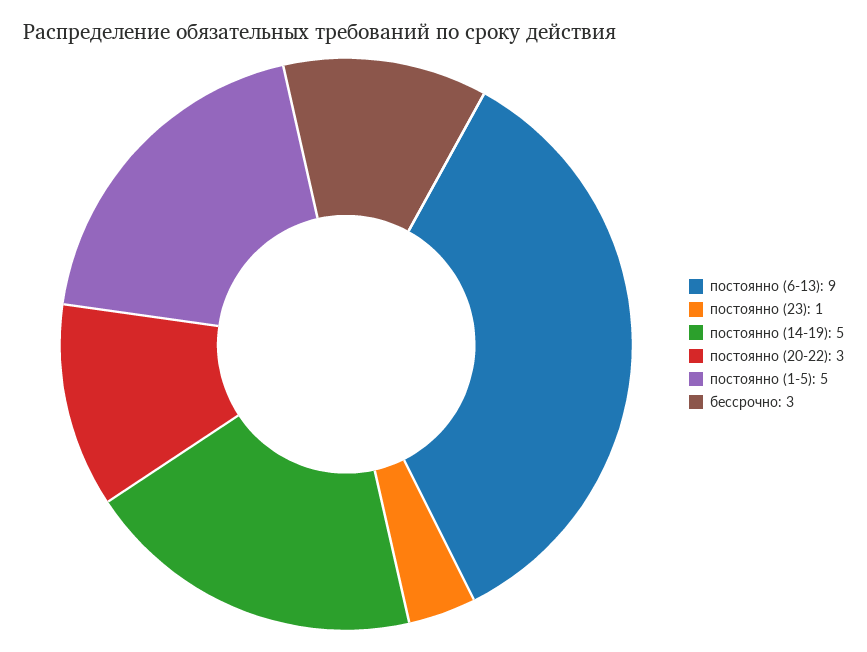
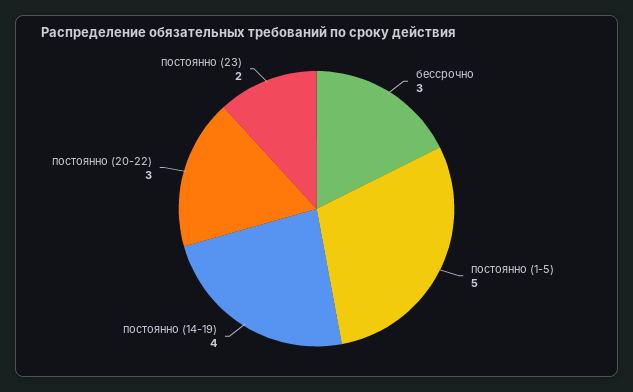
  {
-   "постоянно (6-13)": 9,
-   "постоянно (23)": 1,
+   "постоянно (23)": 2,
-   "постоянно (14-19)": 5,
+   "постоянно (14-19)": 4,
    "постоянно (20-22)": 3,
    "постоянно (1-5)": 5,
    "бессрочно": 3
  }

